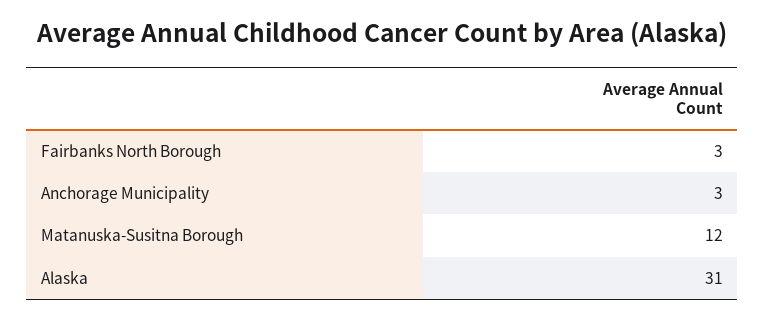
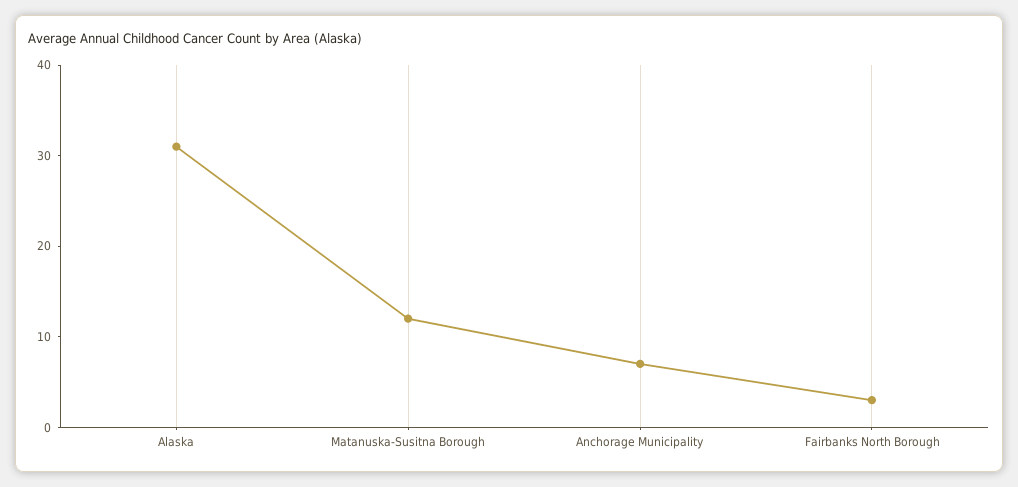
  {
    "Fairbanks North Borough": 3,
-   "Anchorage Municipality": 3,
+   "Anchorage Municipality": 7,
    "Matanuska-Susitna Borough": 12,
    "Alaska": 31
  }

